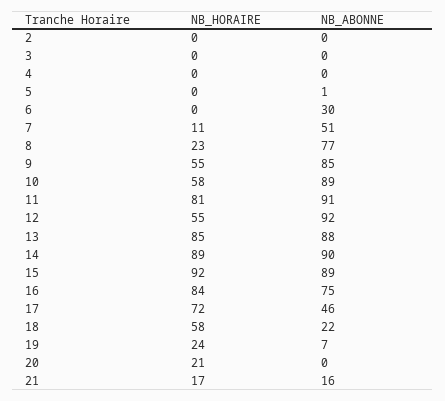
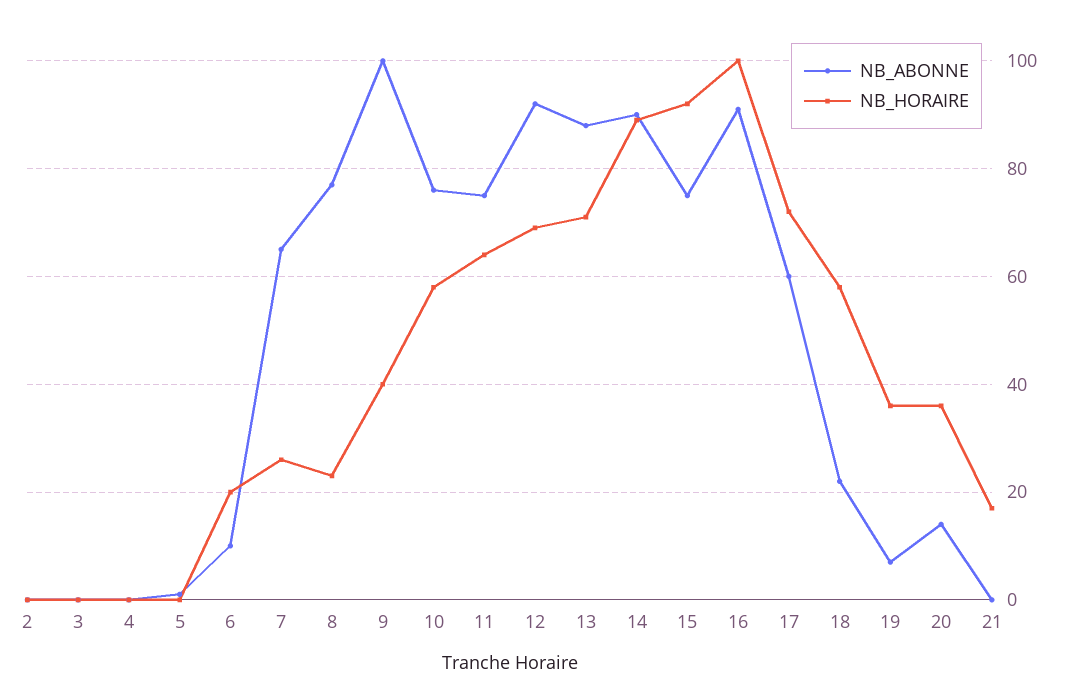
  {
    "NB_HORAIRE": {
      "2": 0,
      "3": 0,
      "4": 0,
      "5": 0,
-     "6": 0,
+     "6": 20,
-     "7": 11,
+     "7": 25,
      "8": 23,
-     "9": 55,
+     "9": 40,
      "10": 58,
-     "11": 81,
+     "11": 65,
-     "12": 55,
+     "12": 70,
-     "13": 85,
+     "13": 70,
      "14": 89,
      "15": 92,
-     "16": 84,
+     "16": 100,
      "17": 72,
      "18": 58,
-     "19": 24,
+     "19": 35,
-     "20": 21,
+     "20": 35,
      "21": 17
    },
    "NB_ABONNE": {
      "2": 0,
      "3": 0,
      "4": 0,
      "5": 1,
-     "6": 30,
+     "6": 10,
-     "7": 51,
+     "7": 65,
      "8": 77,
-     "9": 85,
+     "9": 100,
-     "10": 89,
+     "10": 75,
-     "11": 91,
+     "11": 75,
      "12": 92,
      "13": 88,
      "14": 90,
-     "15": 89,
+     "15": 75,
-     "16": 75,
+     "16": 90,
-     "17": 46,
+     "17": 60,
      "18": 22,
      "19": 7,
-     "20": 0,
+     "20": 15,
-     "21": 16
+     "21": 0
    }
  }

